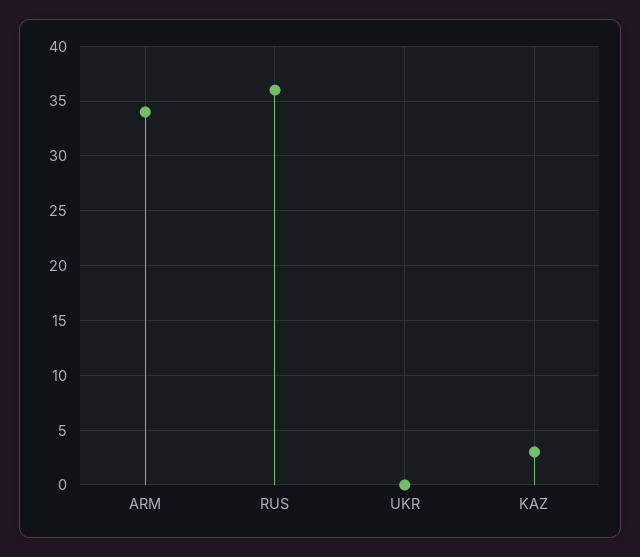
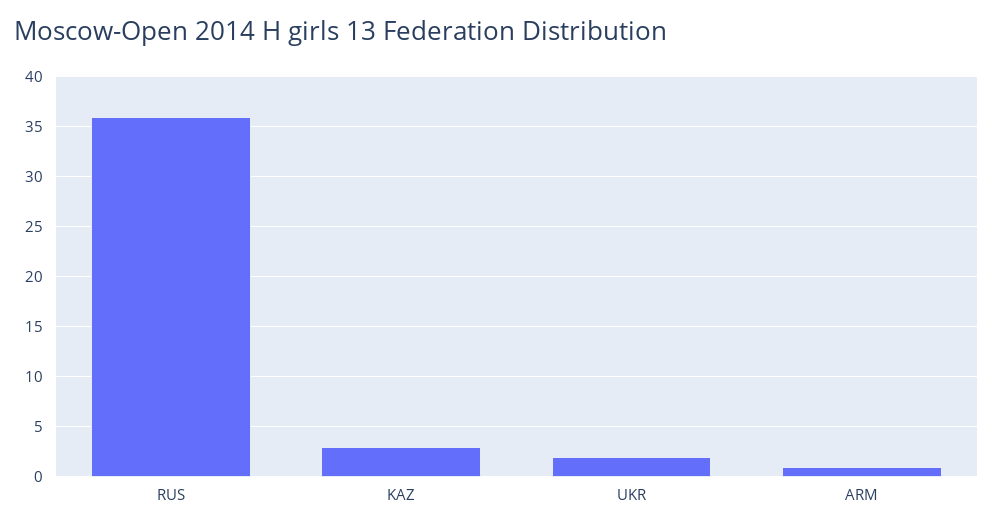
  {
-   "ARM": 34,
+   "ARM": 1,
    "RUS": 36,
-   "UKR": 0,
+   "UKR": 2,
    "KAZ": 3
  }

